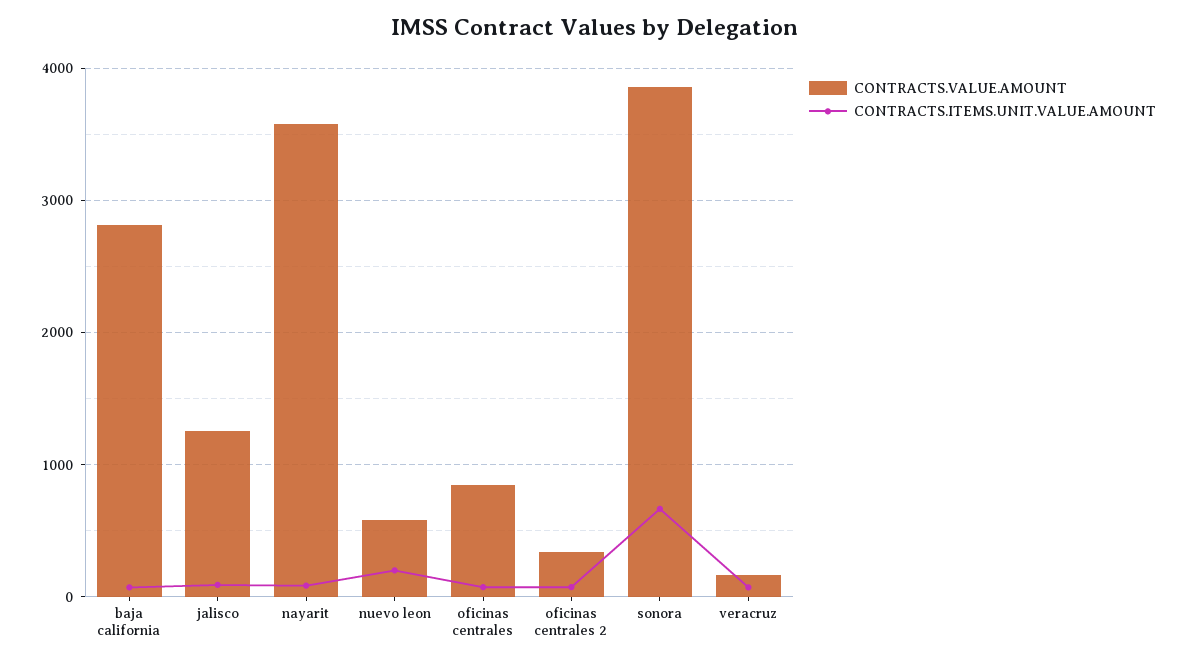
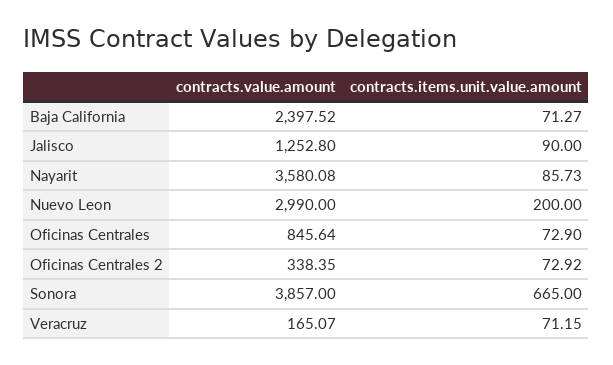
  {
    "CONTRACTS.VALUE.AMOUNT": {
-     "baja california": 2800,
+     "baja california": 2397.52,
      "jalisco": 1252.8,
      "nayarit": 3580.08,
-     "nuevo leon": 600,
+     "nuevo leon": 2990,
      "oficinas centrales": 845.64,
      "oficinas centrales 2": 338.35,
      "sonora": 3857,
      "veracruz": 165.07
    },
    "CONTRACTS.ITEMS.UNIT.VALUE.AMOUNT": {
      "baja california": 71.27,
      "jalisco": 90,
      "nayarit": 85.73,
      "nuevo leon": 200,
      "oficinas centrales": 72.9,
      "oficinas centrales 2": 72.92,
      "sonora": 665,
      "veracruz": 71.15
    }
  }

